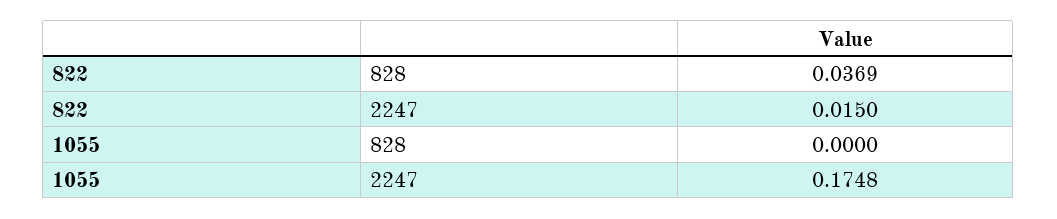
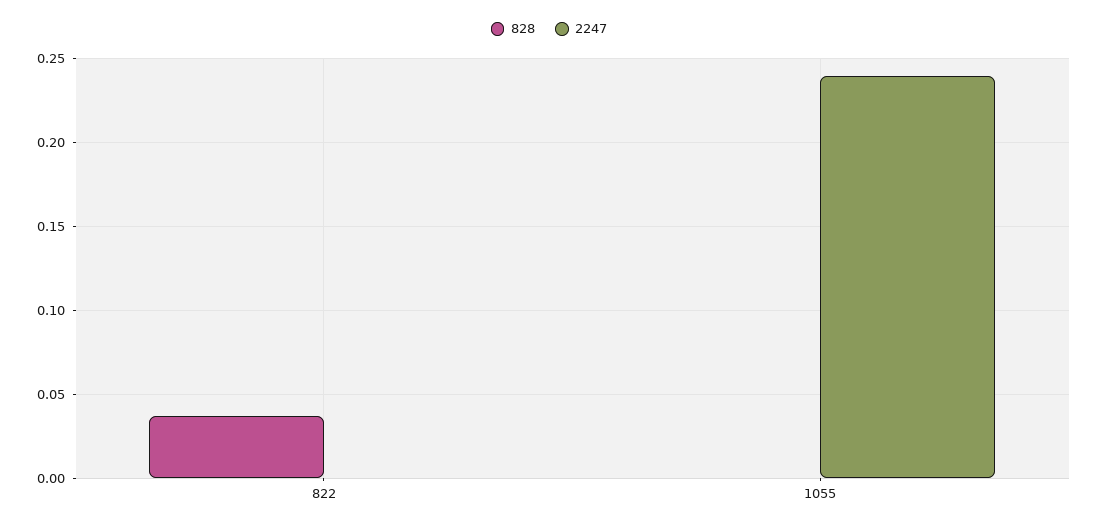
  {
    "828": {
      "822": 0.0369,
      "1055": 0
    },
    "2247": {
-     "822": 0.015,
+     "822": 0,
-     "1055": 0.1748
+     "1055": 0.24
    }
  }

